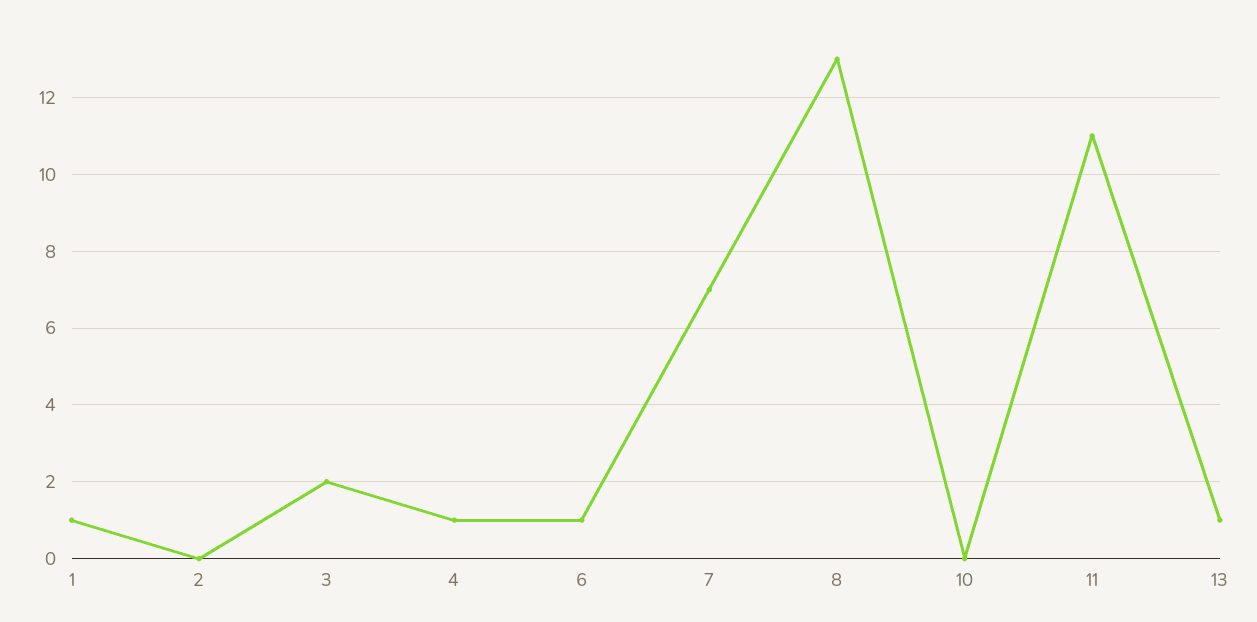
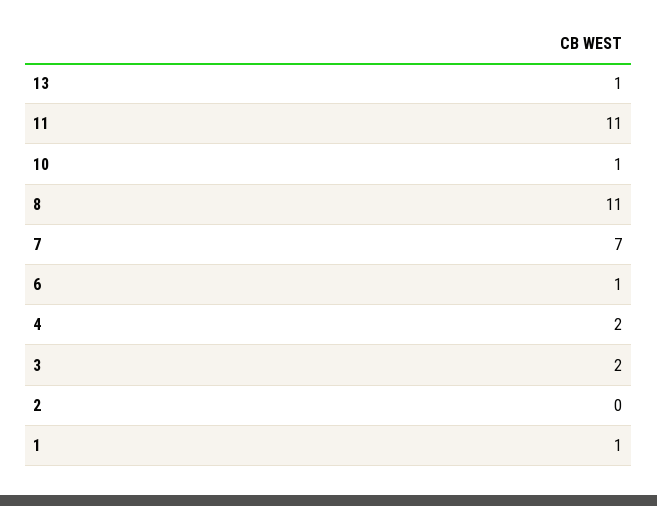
  {
    "1": 1,
    "2": 0,
    "3": 2,
-   "4": 1,
+   "4": 2,
    "6": 1,
    "7": 7,
-   "8": 13,
+   "8": 11,
-   "10": 0,
+   "10": 1,
    "11": 11,
    "13": 1
  }

